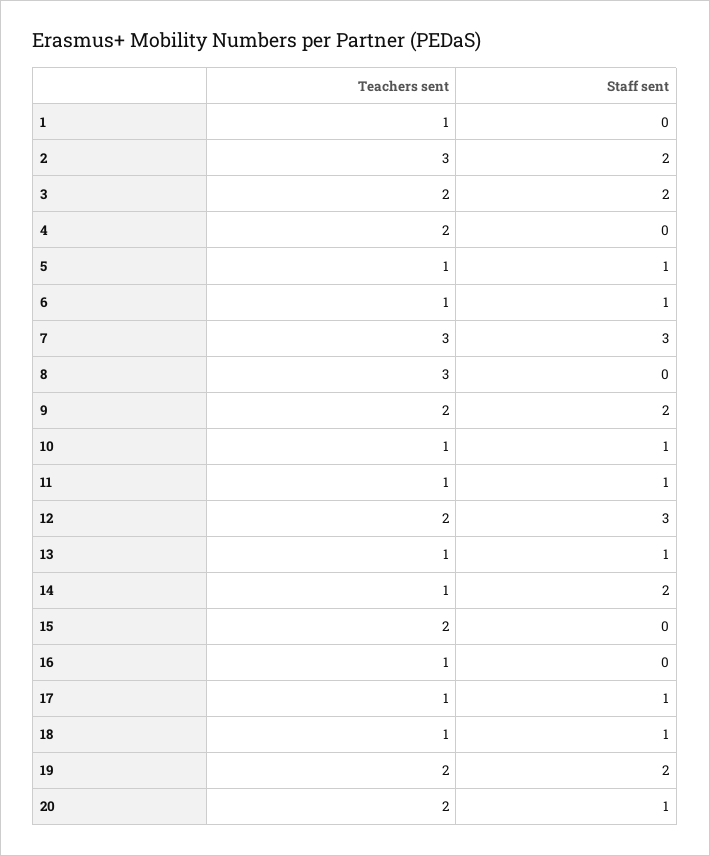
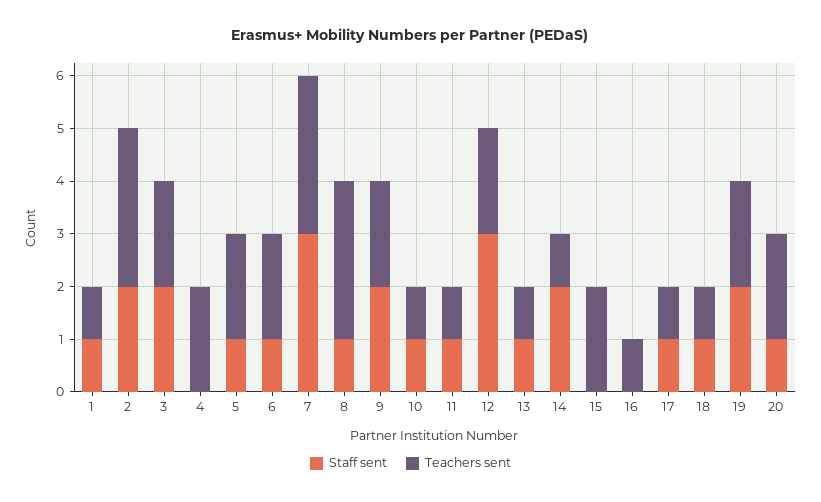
  {
    "Teachers sent": {
      "1": 1,
      "2": 3,
      "3": 2,
      "4": 2,
-     "5": 1,
+     "5": 2,
-     "6": 1,
+     "6": 2,
      "7": 3,
      "8": 3,
      "9": 2,
      "10": 1,
      "11": 1,
      "12": 2,
      "13": 1,
      "14": 1,
      "15": 2,
      "16": 1,
      "17": 1,
      "18": 1,
      "19": 2,
      "20": 2
    },
    "Staff sent": {
-     "1": 0,
+     "1": 1,
      "2": 2,
      "3": 2,
      "4": 0,
      "5": 1,
      "6": 1,
      "7": 3,
-     "8": 0,
+     "8": 1,
      "9": 2,
      "10": 1,
      "11": 1,
      "12": 3,
      "13": 1,
      "14": 2,
      "15": 0,
      "16": 0,
      "17": 1,
      "18": 1,
      "19": 2,
      "20": 1
    }
  }

